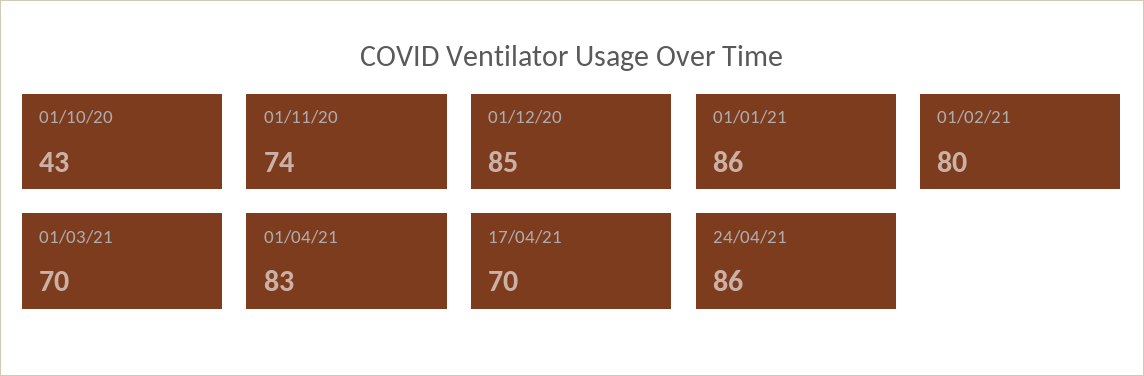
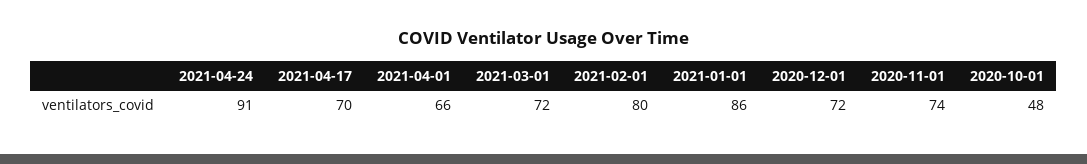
  {
-   "01/10/20": 43,
+   "01/10/20": 48,
    "01/11/20": 74,
-   "01/12/20": 85,
+   "01/12/20": 72,
    "01/01/21": 86,
    "01/02/21": 80,
-   "01/03/21": 70,
+   "01/03/21": 72,
-   "01/04/21": 83,
+   "01/04/21": 66,
    "17/04/21": 70,
-   "24/04/21": 86
+   "24/04/21": 91
  }

